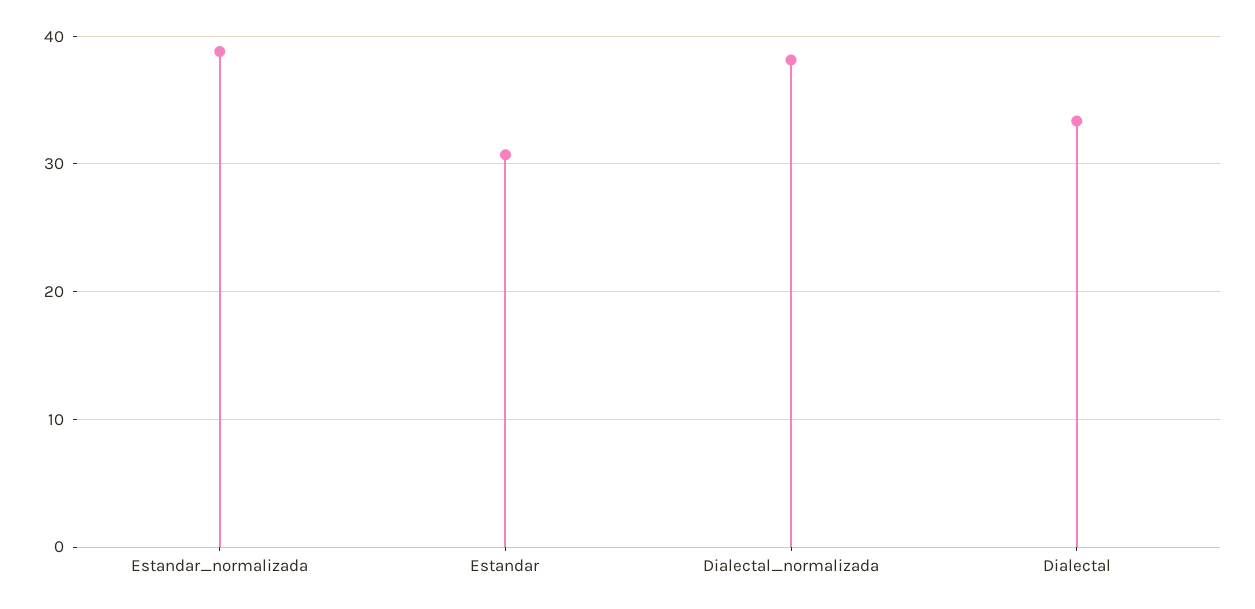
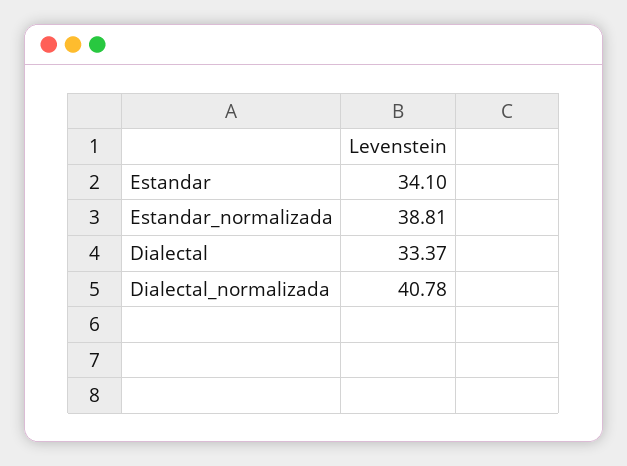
  {
    "Estandar_normalizada": 38.81,
-   "Estandar": 31,
+   "Estandar": 34.1,
-   "Dialectal_normalizada": 38,
+   "Dialectal_normalizada": 40.78,
    "Dialectal": 33.37
  }

